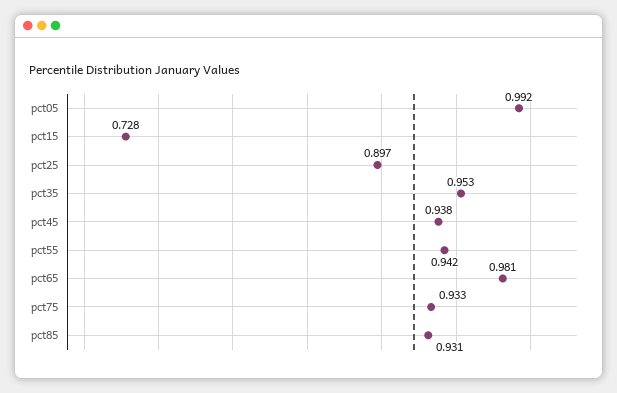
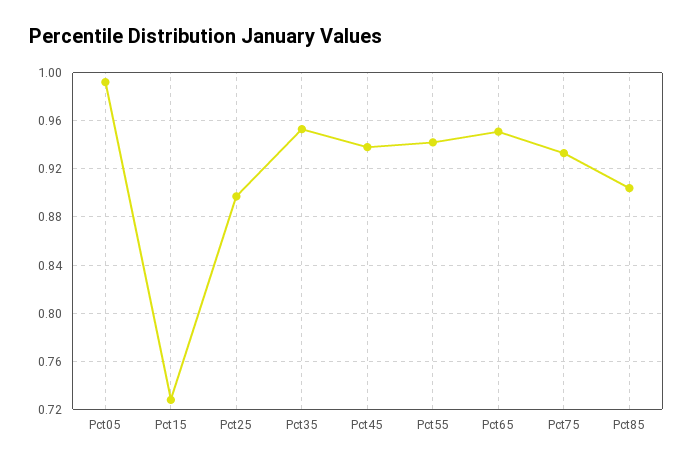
  {
    "pct05": 0.992,
    "pct15": 0.728,
    "pct25": 0.897,
    "pct35": 0.953,
    "pct45": 0.938,
    "pct55": 0.942,
-   "pct65": 0.981,
+   "pct65": 0.95,
    "pct75": 0.933,
-   "pct85": 0.931
+   "pct85": 0.905
  }

